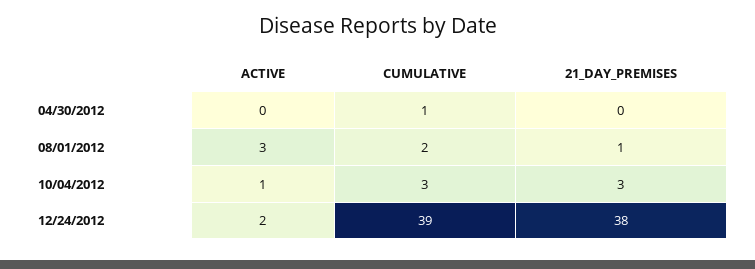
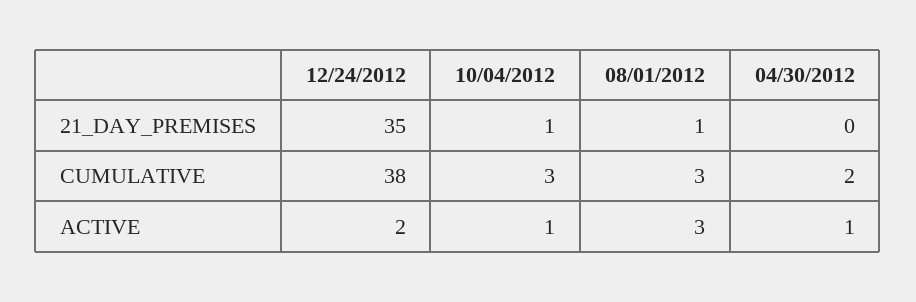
  {
    "ACTIVE": {
-     "04/30/2012": 0,
+     "04/30/2012": 1,
      "08/01/2012": 3,
      "10/04/2012": 1,
      "12/24/2012": 2
    },
    "CUMULATIVE": {
-     "04/30/2012": 1,
+     "04/30/2012": 2,
-     "08/01/2012": 2,
+     "08/01/2012": 3,
      "10/04/2012": 3,
-     "12/24/2012": 39
+     "12/24/2012": 38
    },
    "21_DAY_PREMISES": {
      "04/30/2012": 0,
      "08/01/2012": 1,
-     "10/04/2012": 3,
+     "10/04/2012": 1,
-     "12/24/2012": 38
+     "12/24/2012": 35
    }
  }

